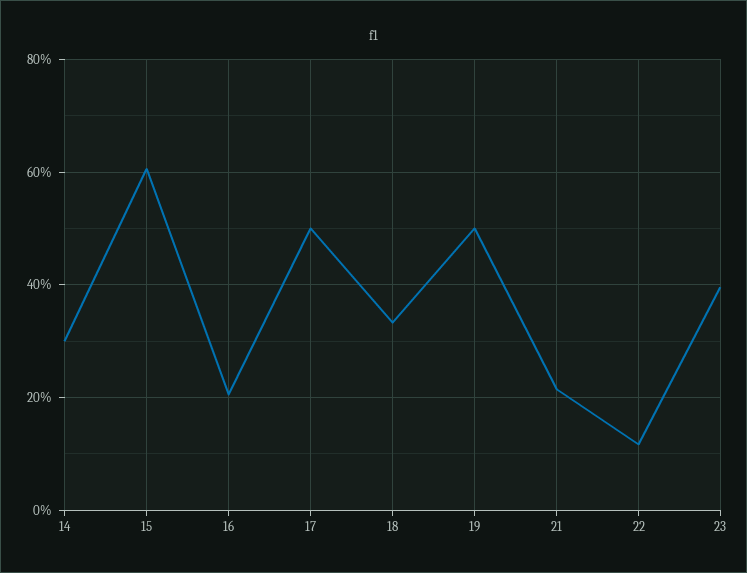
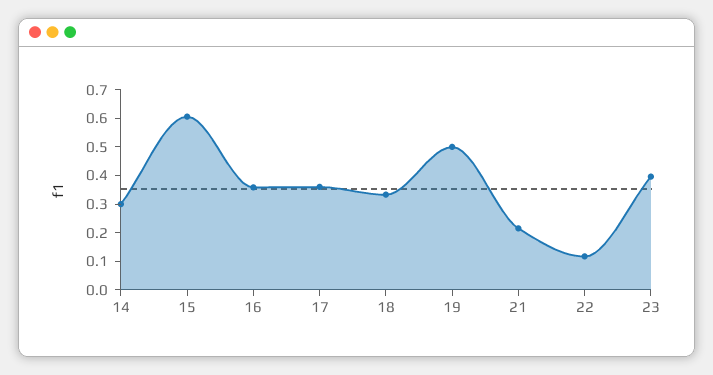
  {
    "14": 0.3,
    "15": 0.6,
-   "16": 0.2,
+   "16": 0.35,
-   "17": 0.5,
+   "17": 0.35,
    "18": 0.34,
    "19": 0.5,
    "21": 0.22,
    "22": 0.12,
    "23": 0.4
  }

